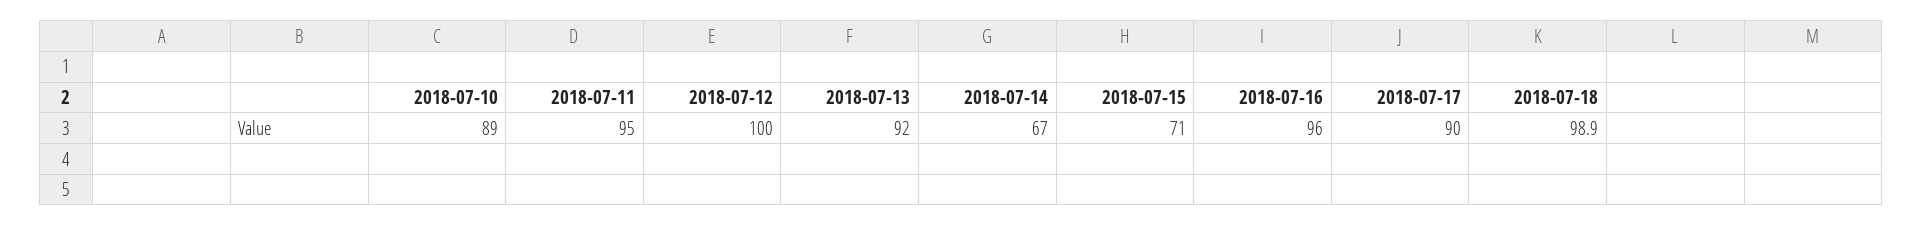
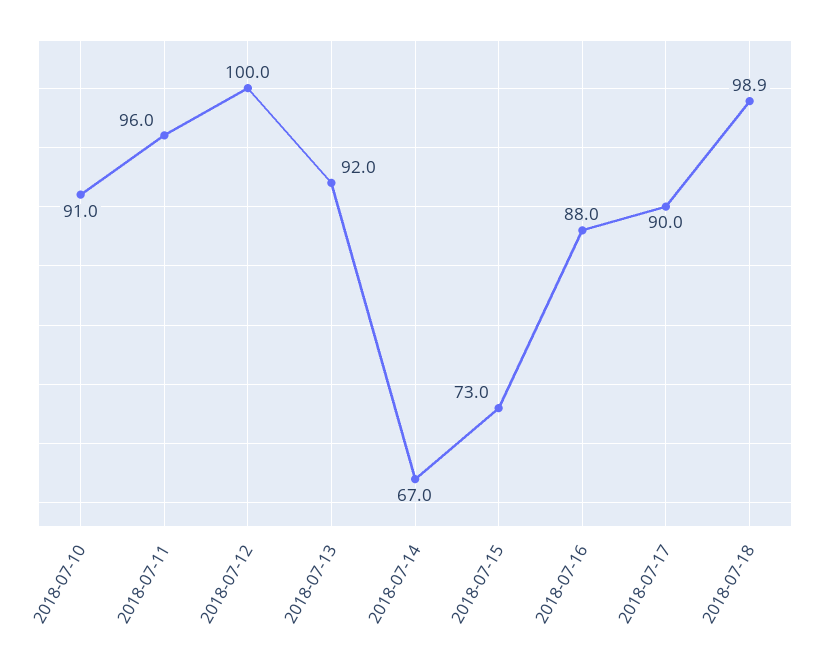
  {
-   "2018-07-10": 89,
+   "2018-07-10": 91,
-   "2018-07-11": 95,
+   "2018-07-11": 96,
    "2018-07-12": 100,
    "2018-07-13": 92,
    "2018-07-14": 67,
-   "2018-07-15": 71,
+   "2018-07-15": 73,
-   "2018-07-16": 96,
+   "2018-07-16": 88,
    "2018-07-17": 90,
    "2018-07-18": 98.9
  }

